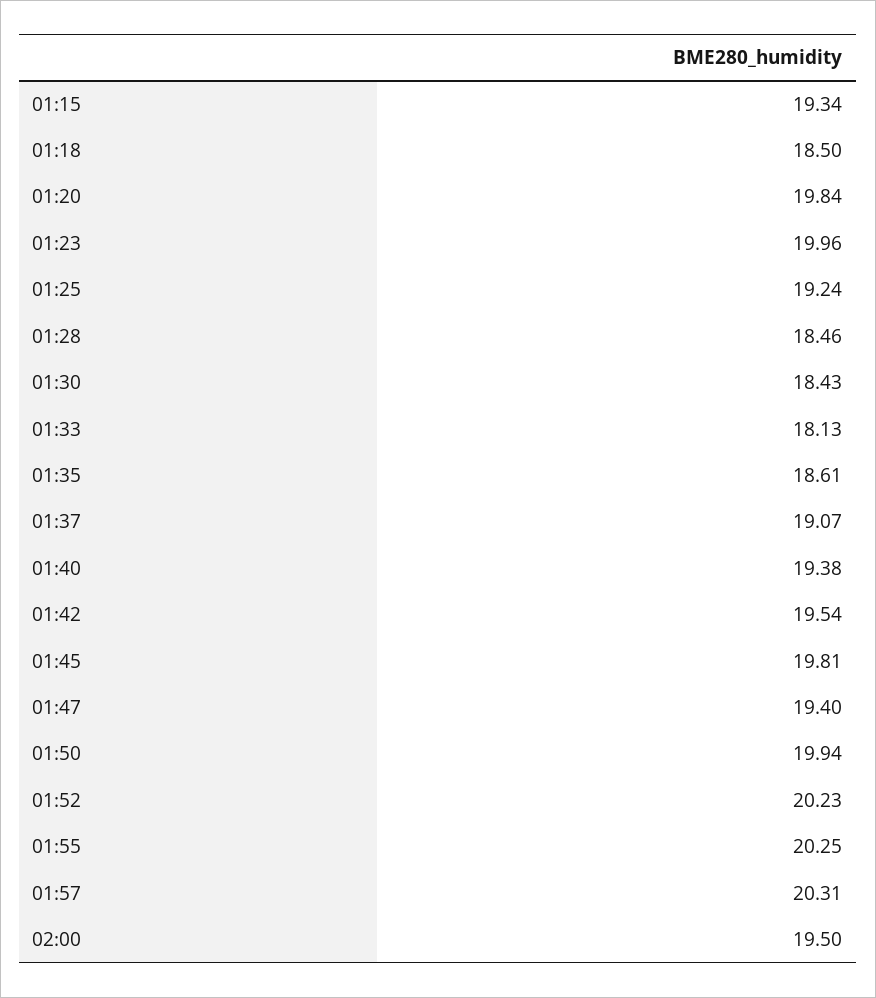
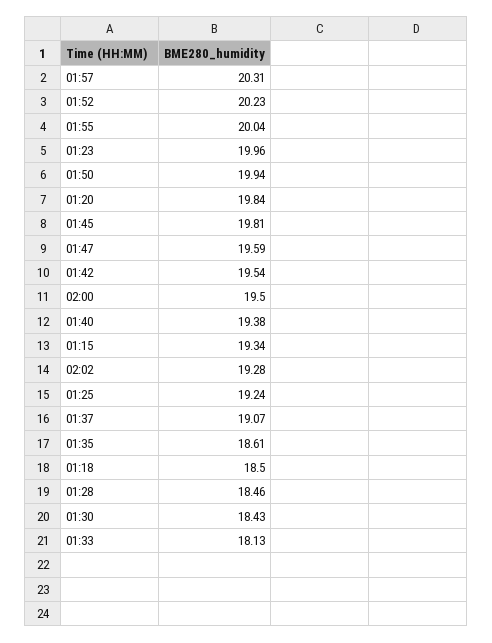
  {
    "01:15": 19.34,
    "01:18": 18.5,
    "01:20": 19.84,
    "01:23": 19.96,
    "01:25": 19.24,
    "01:28": 18.46,
    "01:30": 18.43,
    "01:33": 18.13,
    "01:35": 18.61,
    "01:37": 19.07,
    "01:40": 19.38,
    "01:42": 19.54,
    "01:45": 19.81,
-   "01:47": 19.4,
+   "01:47": 19.59,
    "01:50": 19.94,
    "01:52": 20.23,
-   "01:55": 20.25,
+   "01:55": 20.04,
    "01:57": 20.31,
-   "02:00": 19.5
+   "02:00": 19.5,
+   "02:02": 19.28
  }

